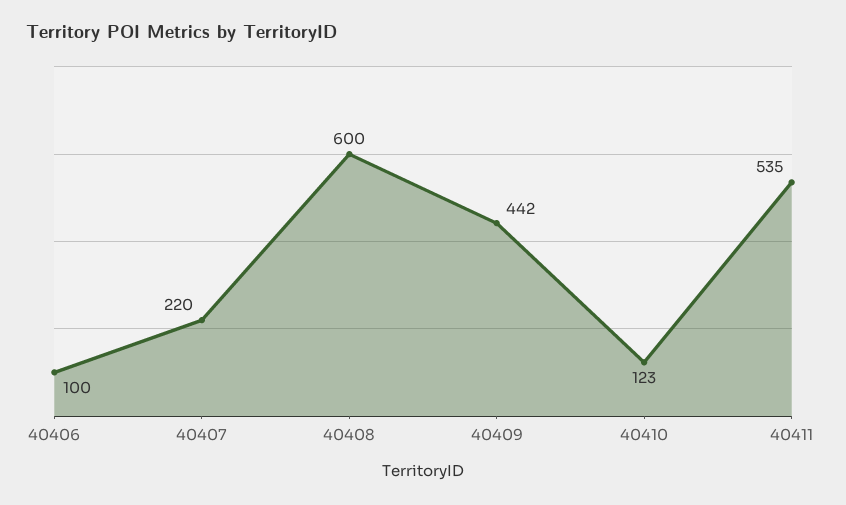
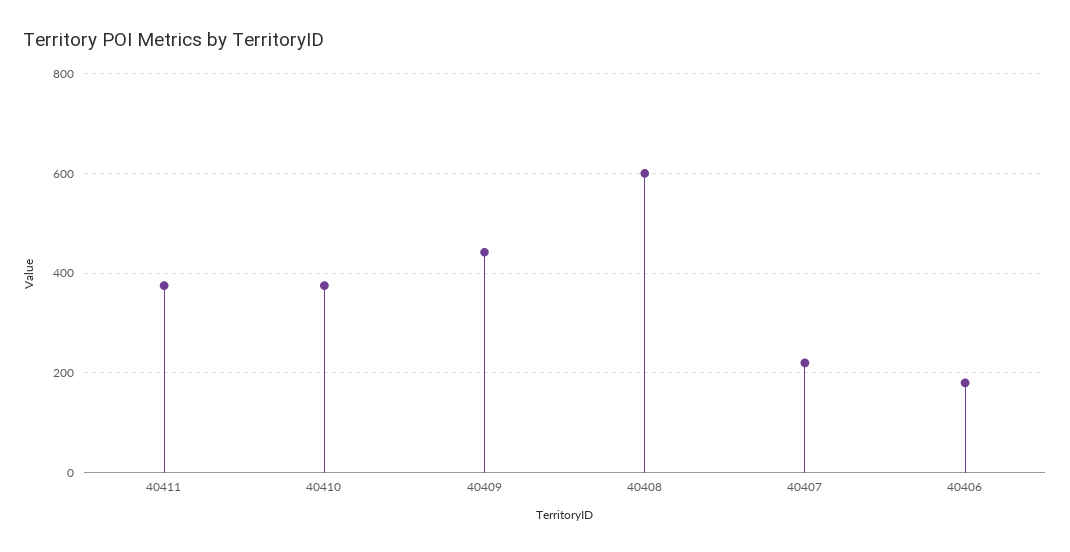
  {
-   "40406": 100,
+   "40406": 180,
    "40407": 220,
    "40408": 600,
    "40409": 442,
-   "40410": 123,
+   "40410": 380,
-   "40411": 535
+   "40411": 380
  }

